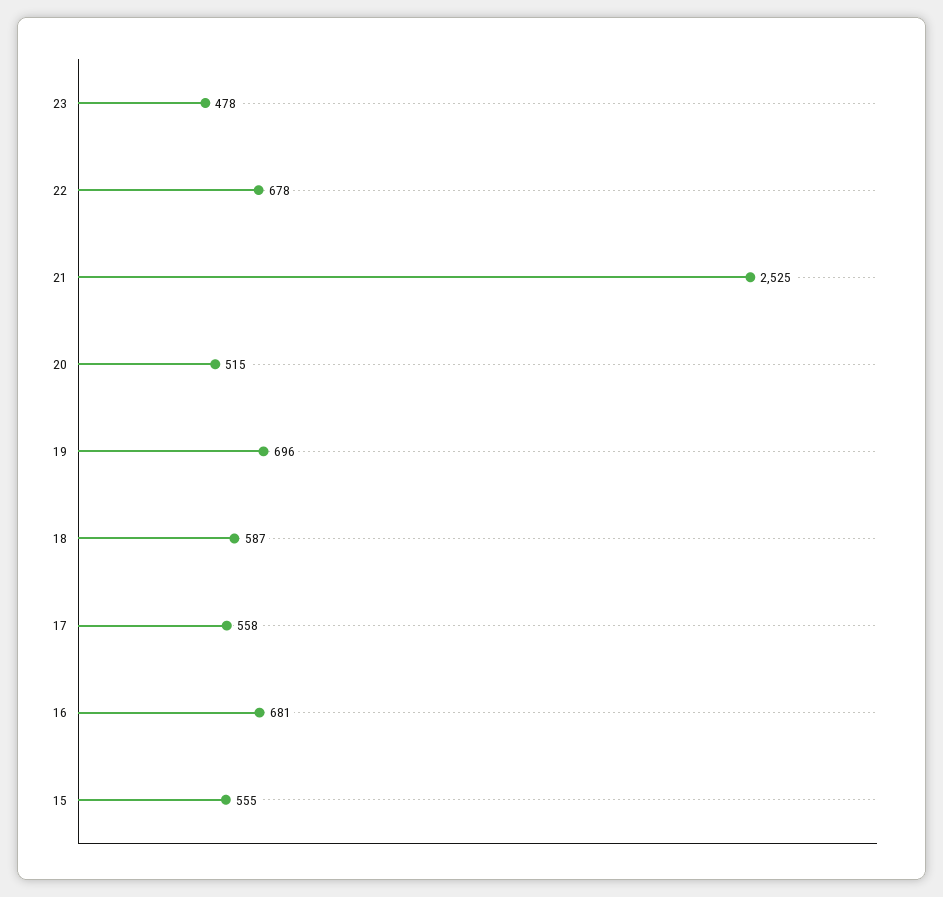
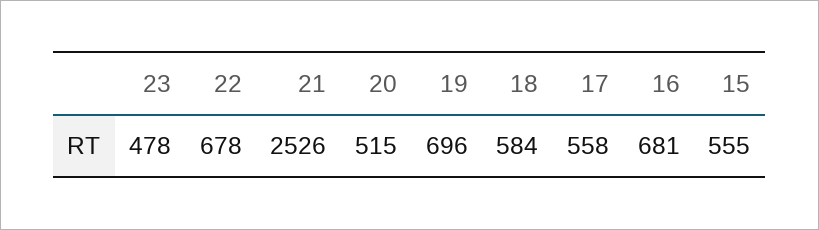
  {
    "23": 478,
    "22": 678,
-   "21": 2525,
+   "21": 2526,
    "20": 515,
    "19": 696,
-   "18": 587,
+   "18": 584,
    "17": 558,
    "16": 681,
    "15": 555
  }

